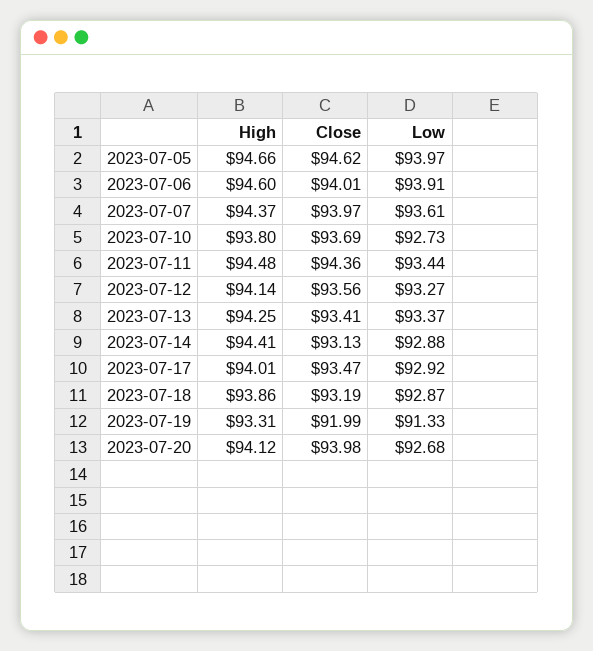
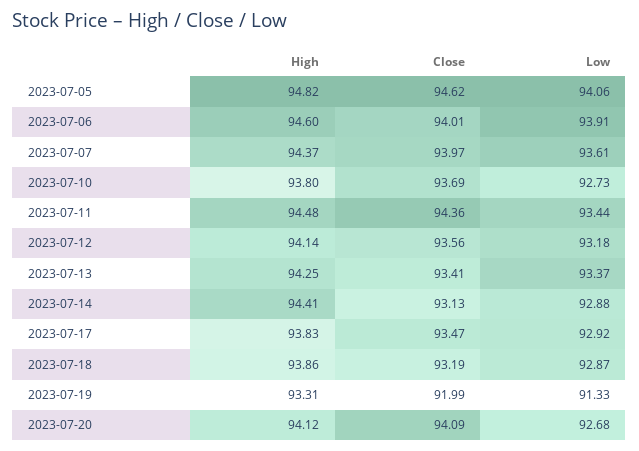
  {
    "High": {
-     "2023-07-05": 94.66,
+     "2023-07-05": 94.82,
      "2023-07-06": 94.6,
      "2023-07-07": 94.37,
      "2023-07-10": 93.8,
      "2023-07-11": 94.48,
      "2023-07-12": 94.14,
      "2023-07-13": 94.25,
      "2023-07-14": 94.41,
-     "2023-07-17": 94.01,
+     "2023-07-17": 93.83,
      "2023-07-18": 93.86,
      "2023-07-19": 93.31,
      "2023-07-20": 94.12
    },
    "Close": {
      "2023-07-05": 94.62,
      "2023-07-06": 94.01,
      "2023-07-07": 93.97,
      "2023-07-10": 93.69,
      "2023-07-11": 94.36,
      "2023-07-12": 93.56,
      "2023-07-13": 93.41,
      "2023-07-14": 93.13,
      "2023-07-17": 93.47,
      "2023-07-18": 93.19,
      "2023-07-19": 91.99,
-     "2023-07-20": 93.98
+     "2023-07-20": 94.09
    },
    "Low": {
-     "2023-07-05": 93.97,
+     "2023-07-05": 94.06,
      "2023-07-06": 93.91,
      "2023-07-07": 93.61,
      "2023-07-10": 92.73,
      "2023-07-11": 93.44,
-     "2023-07-12": 93.27,
+     "2023-07-12": 93.18,
      "2023-07-13": 93.37,
      "2023-07-14": 92.88,
      "2023-07-17": 92.92,
      "2023-07-18": 92.87,
      "2023-07-19": 91.33,
      "2023-07-20": 92.68
    }
  }

